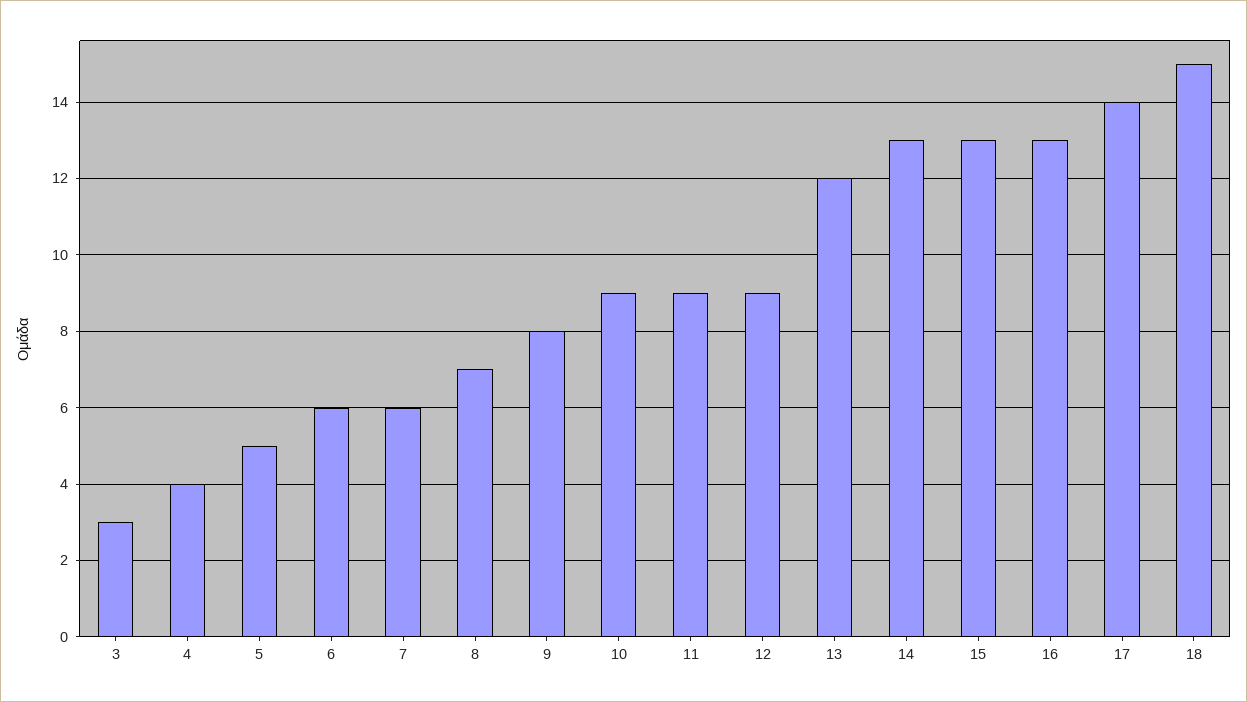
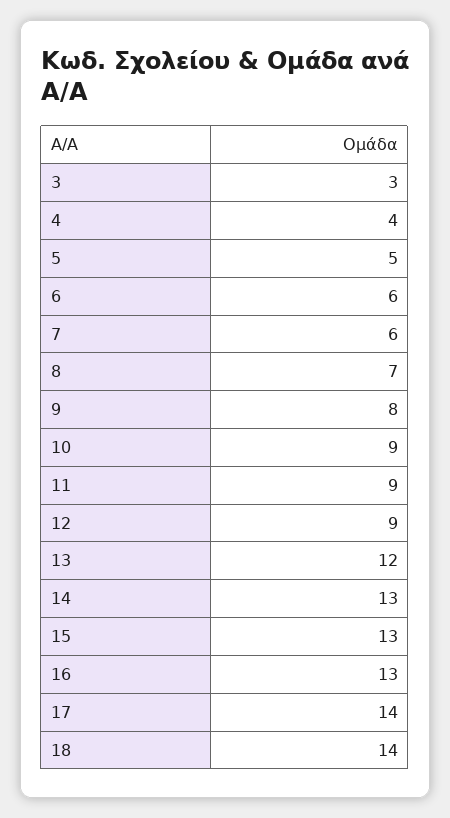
  {
    "3": 3,
    "4": 4,
    "5": 5,
    "6": 6,
    "7": 6,
    "8": 7,
    "9": 8,
    "10": 9,
    "11": 9,
    "12": 9,
    "13": 12,
    "14": 13,
    "15": 13,
    "16": 13,
    "17": 14,
-   "18": 15
+   "18": 14
  }

